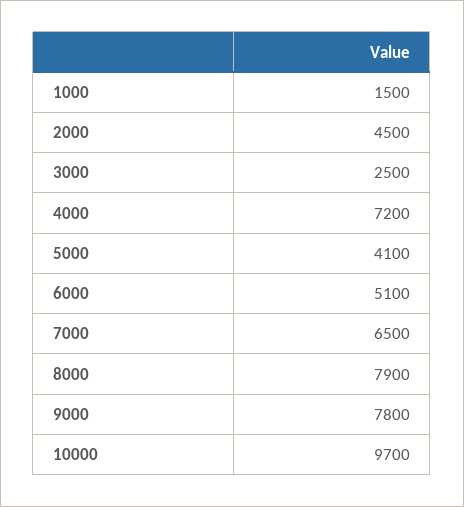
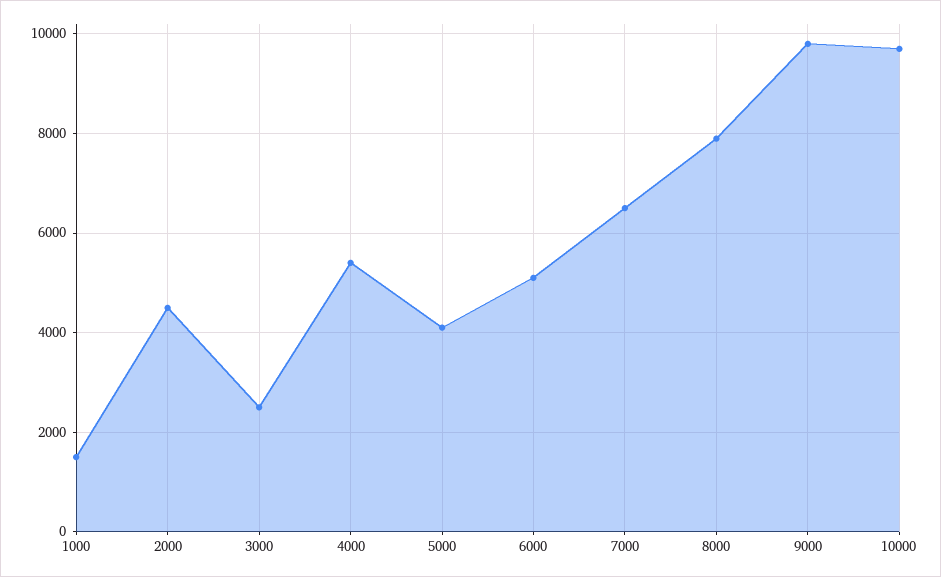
  {
    "1000": 1500,
    "2000": 4500,
    "3000": 2500,
-   "4000": 7200,
+   "4000": 5400,
    "5000": 4100,
    "6000": 5100,
    "7000": 6500,
    "8000": 7900,
-   "9000": 7800,
+   "9000": 9800,
    "10000": 9700
  }

